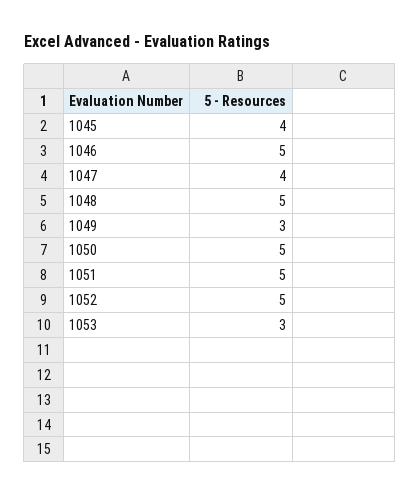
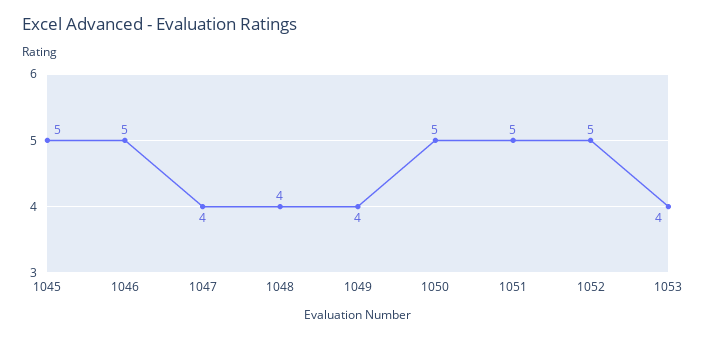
  {
-   "1045": 4,
+   "1045": 5,
    "1046": 5,
    "1047": 4,
-   "1048": 5,
+   "1048": 4,
-   "1049": 3,
+   "1049": 4,
    "1050": 5,
    "1051": 5,
    "1052": 5,
-   "1053": 3
+   "1053": 4
  }

